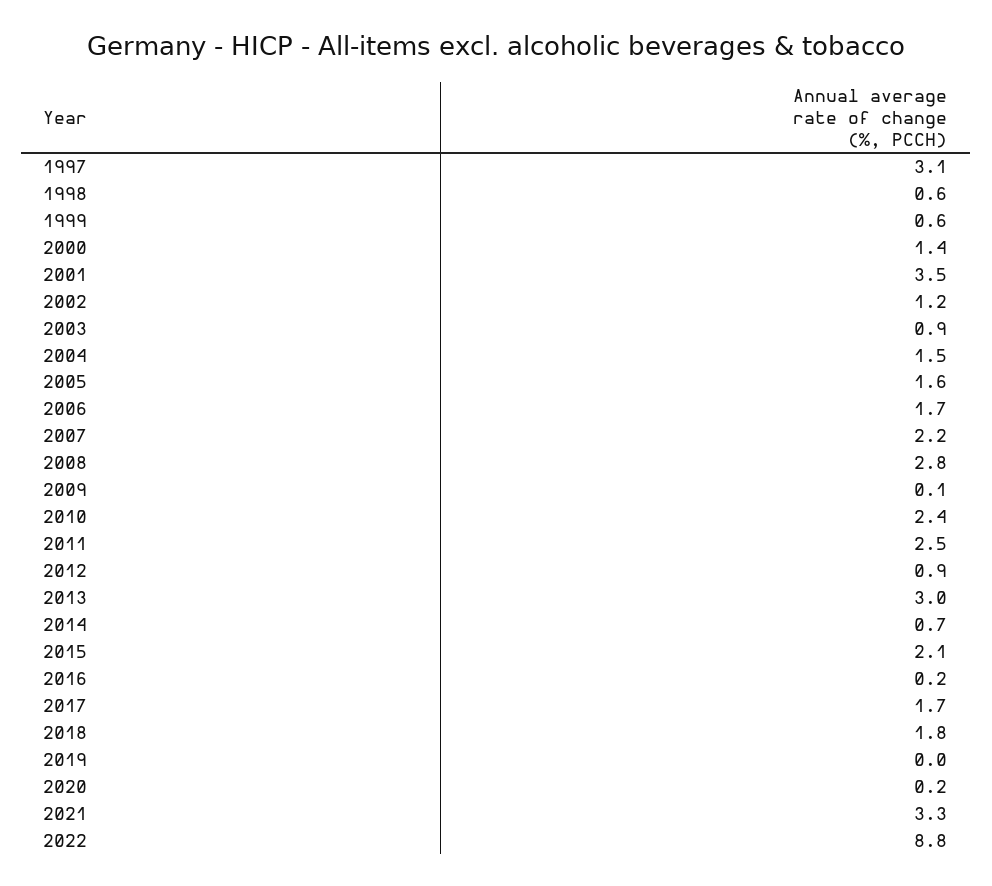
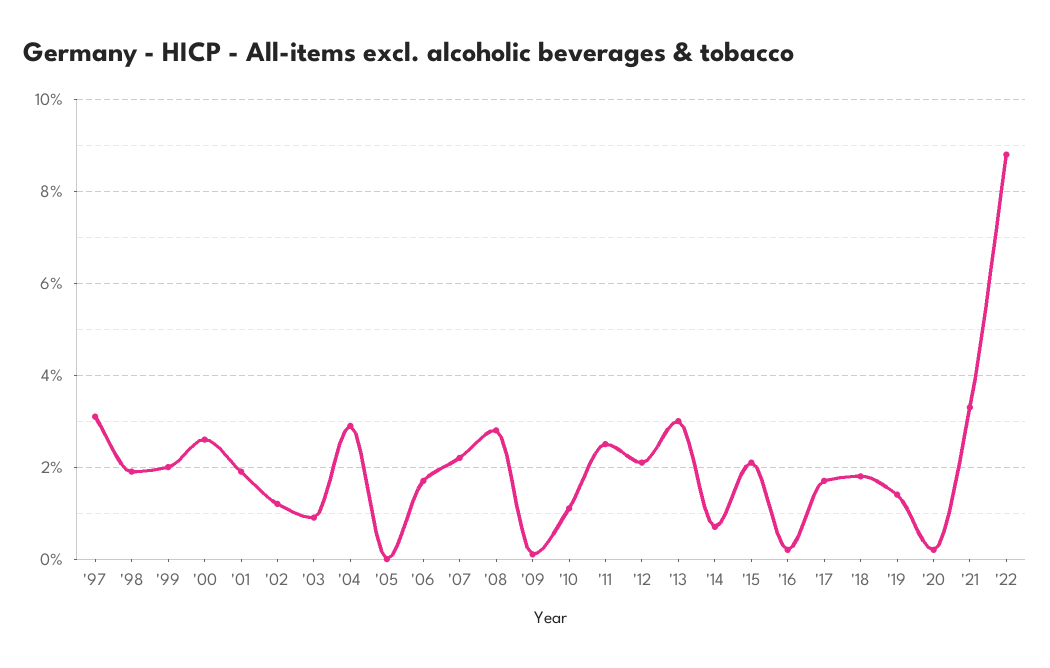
  {
    "1997": 3.1,
-   "1998": 0.6,
+   "1998": 2,
-   "1999": 0.6,
+   "1999": 2,
-   "2000": 1.4,
+   "2000": 2.5,
-   "2001": 3.5,
+   "2001": 2,
    "2002": 1.2,
    "2003": 0.9,
-   "2004": 1.5,
+   "2004": 3,
-   "2005": 1.6,
+   "2005": 0,
    "2006": 1.7,
    "2007": 2.2,
    "2008": 2.8,
    "2009": 0.1,
-   "2010": 2.4,
+   "2010": 1,
    "2011": 2.5,
-   "2012": 0.9,
+   "2012": 2,
    "2013": 3,
    "2014": 0.7,
    "2015": 2.1,
    "2016": 0.2,
    "2017": 1.7,
    "2018": 1.8,
-   "2019": 0,
+   "2019": 1.5,
    "2020": 0.2,
    "2021": 3.3,
    "2022": 8.8
  }

